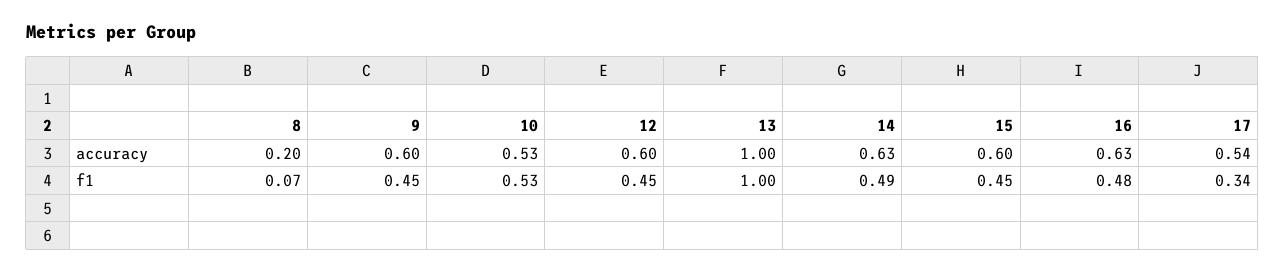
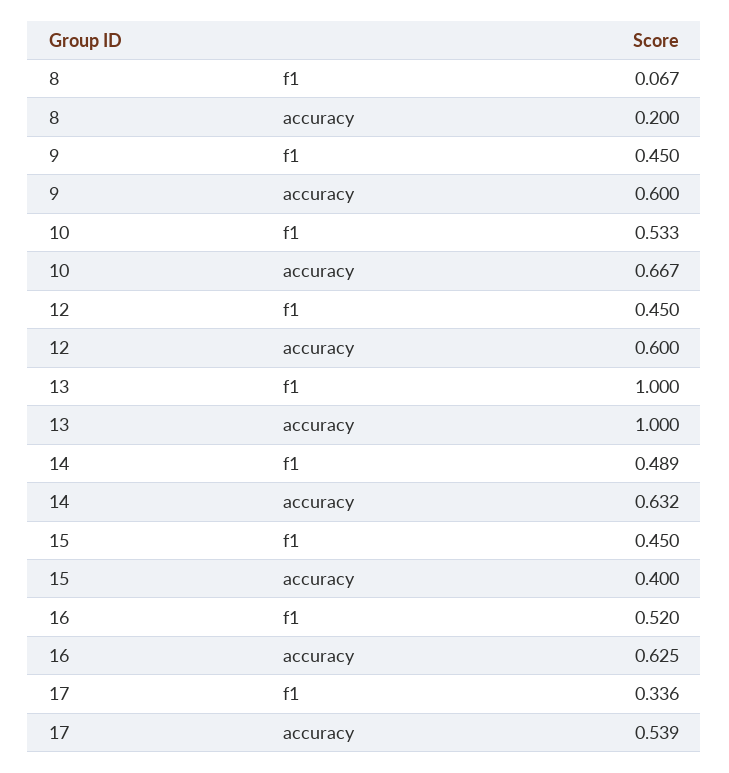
  {
    "8": {
      "accuracy": 0.2,
      "f1": 0.067
    },
    "9": {
      "accuracy": 0.6,
      "f1": 0.45
    },
    "10": {
-     "accuracy": 0.53,
+     "accuracy": 0.667,
      "f1": 0.533
    },
    "12": {
      "accuracy": 0.6,
      "f1": 0.45
    },
    "13": {
      "accuracy": 1,
      "f1": 1
    },
    "14": {
      "accuracy": 0.632,
      "f1": 0.489
    },
    "15": {
-     "accuracy": 0.6,
+     "accuracy": 0.4,
      "f1": 0.45
    },
    "16": {
      "accuracy": 0.625,
-     "f1": 0.48
+     "f1": 0.52
    },
    "17": {
      "accuracy": 0.539,
      "f1": 0.336
    }
  }

